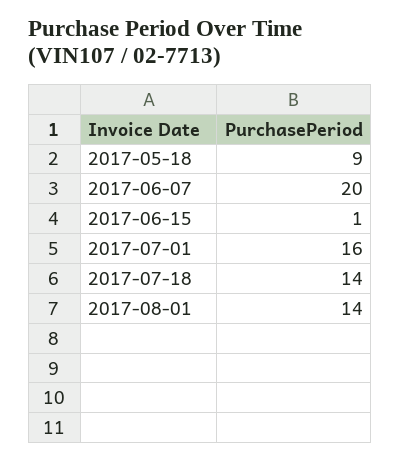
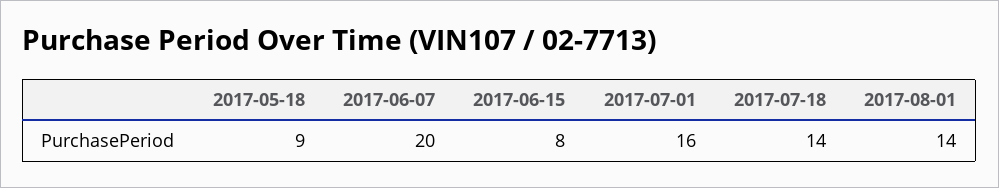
  {
    "2017-05-18": 9,
    "2017-06-07": 20,
-   "2017-06-15": 1,
+   "2017-06-15": 8,
    "2017-07-01": 16,
    "2017-07-18": 14,
    "2017-08-01": 14
  }

